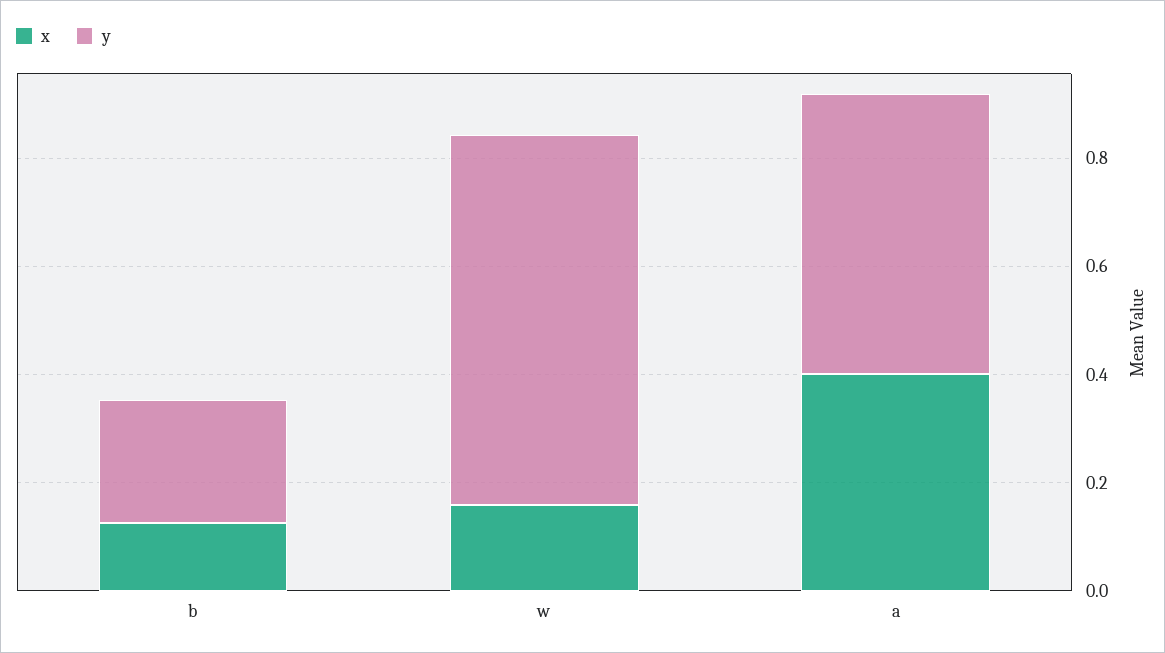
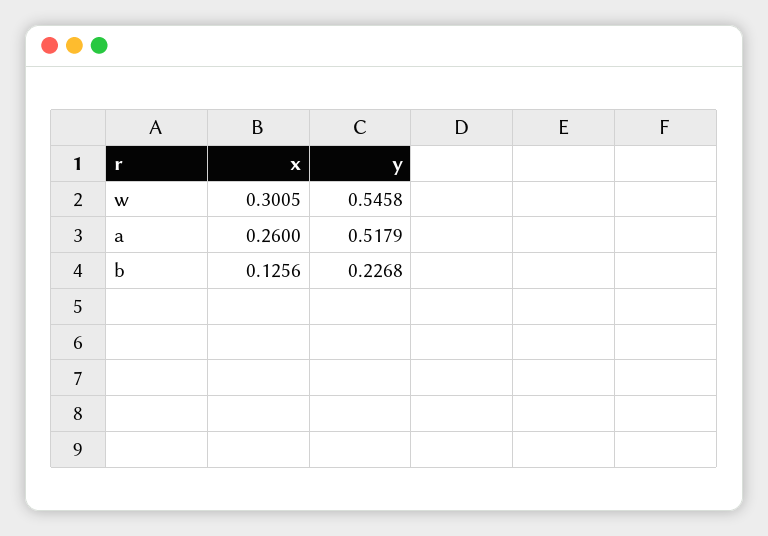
  {
    "x": {
      "b": 0.1256,
-     "w": 0.15,
+     "w": 0.3005,
-     "a": 0.4
+     "a": 0.26
    },
    "y": {
      "b": 0.2268,
-     "w": 0.7,
+     "w": 0.5458,
      "a": 0.5179
    }
  }

